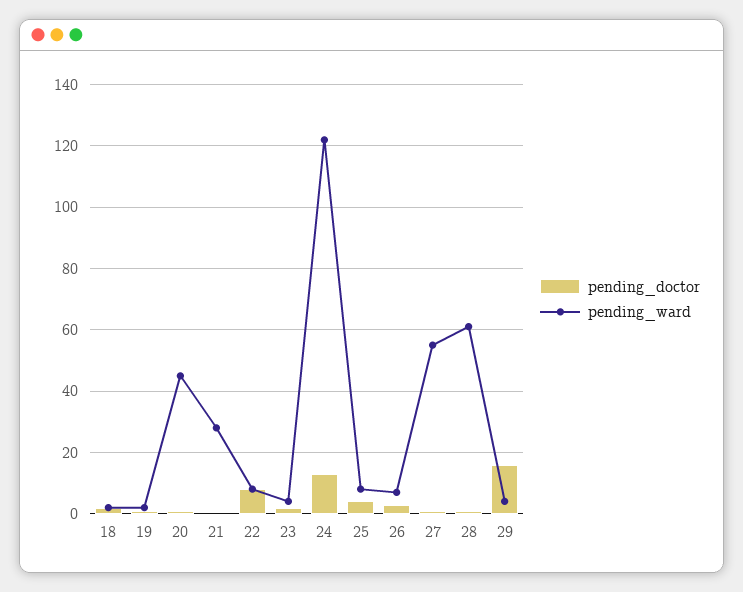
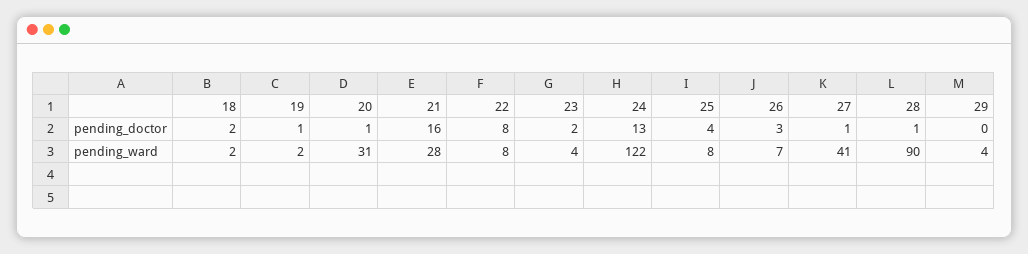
  {
    "pending_doctor": {
      "18": 2,
      "19": 1,
      "20": 1,
-     "21": 0,
+     "21": 16,
      "22": 8,
      "23": 2,
      "24": 13,
      "25": 4,
      "26": 3,
      "27": 1,
      "28": 1,
-     "29": 15
+     "29": 0
    },
    "pending_ward": {
      "18": 2,
      "19": 2,
-     "20": 45,
+     "20": 31,
      "21": 28,
      "22": 8,
      "23": 4,
      "24": 122,
      "25": 8,
      "26": 7,
-     "27": 55,
+     "27": 41,
-     "28": 60,
+     "28": 90,
      "29": 4
    }
  }

